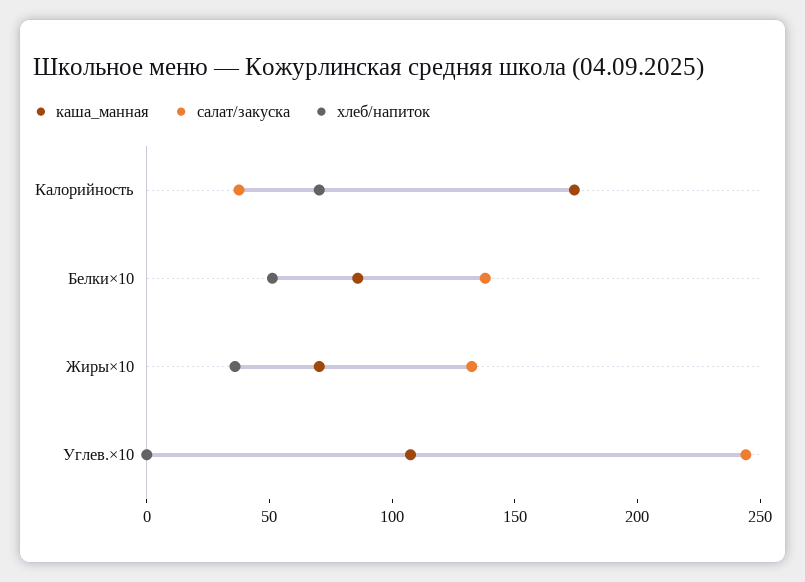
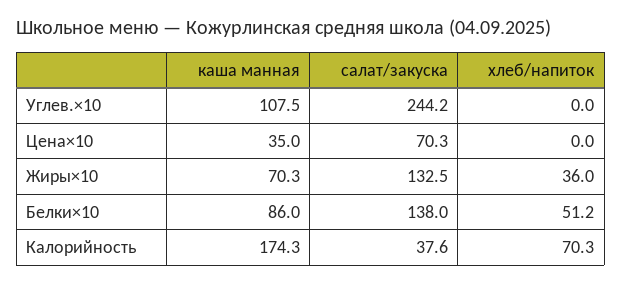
  {
    "каша_манная": {
      "Калорийность": 174.3,
      "Белки×10": 86,
      "Жиры×10": 70.3,
-     "Углев.×10": 107.5
+     "Углев.×10": 107.5,
+     "Цена×10": 35
    },
    "салат/закуска": {
      "Калорийность": 37.6,
      "Белки×10": 138,
      "Жиры×10": 132.5,
-     "Углев.×10": 244.2
+     "Углев.×10": 244.2,
+     "Цена×10": 70.3
    },
    "хлеб/напиток": {
      "Калорийность": 70.3,
      "Белки×10": 51.2,
      "Жиры×10": 36,
-     "Углев.×10": 0
+     "Углев.×10": 0,
+     "Цена×10": 0
    }
  }

